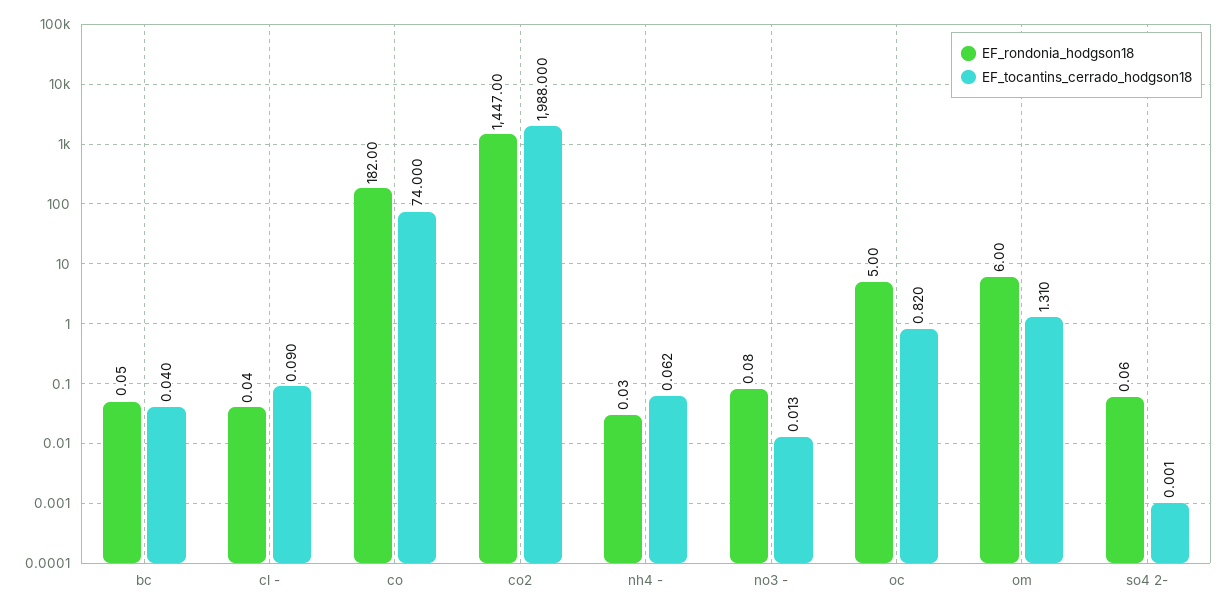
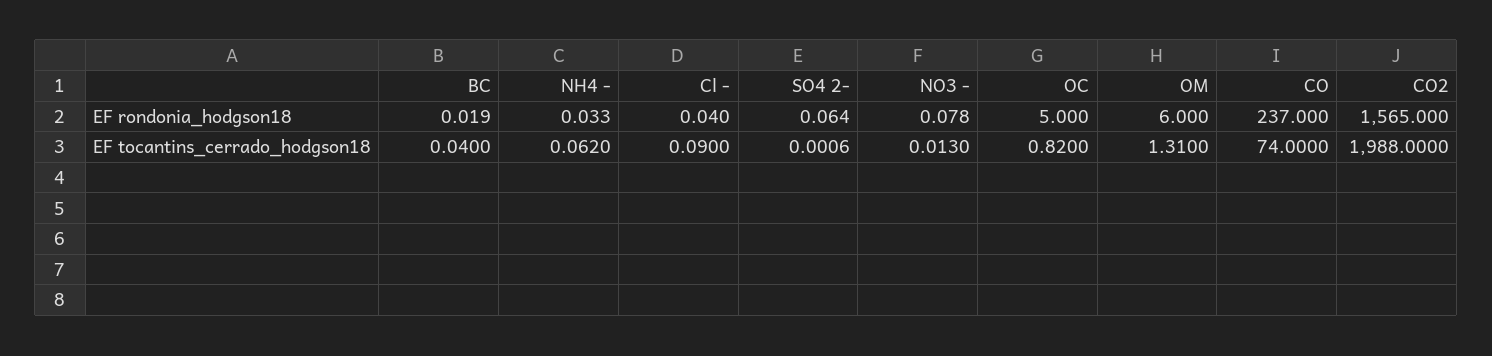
  {
    "EF_rondonia_hodgson18": {
-     "bc": 0.05,
+     "bc": 0.019,
      "cl -": 0.04,
-     "co": 182,
+     "co": 237,
-     "co2": 1447,
+     "co2": 1565,
      "nh4 -": 0.033,
      "no3 -": 0.078,
      "oc": 5,
      "om": 6,
      "so4 2-": 0.064
    },
    "EF_tocantins_cerrado_hodgson18": {
      "bc": 0.04,
      "cl -": 0.09,
      "co": 74,
      "co2": 1988,
      "nh4 -": 0.062,
      "no3 -": 0.013,
      "oc": 0.82,
      "om": 1.31,
      "so4 2-": 0.0006
    }
  }

